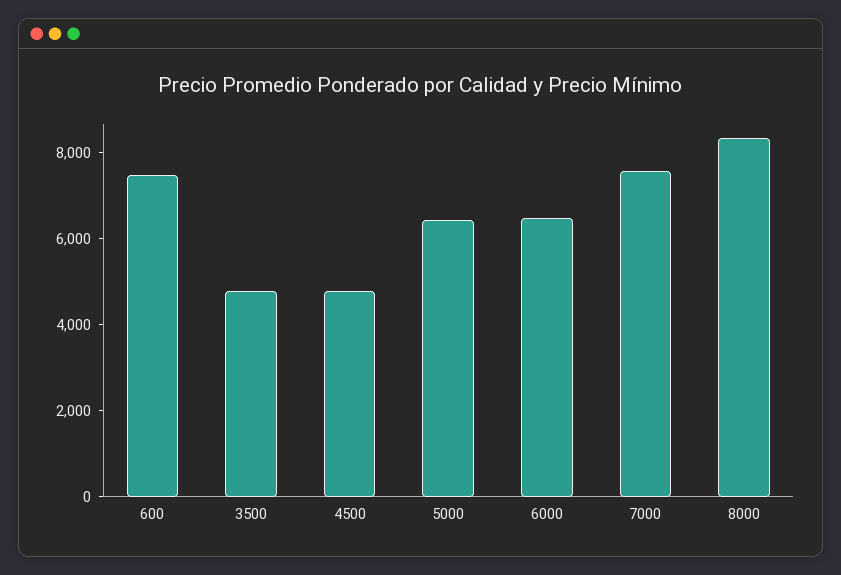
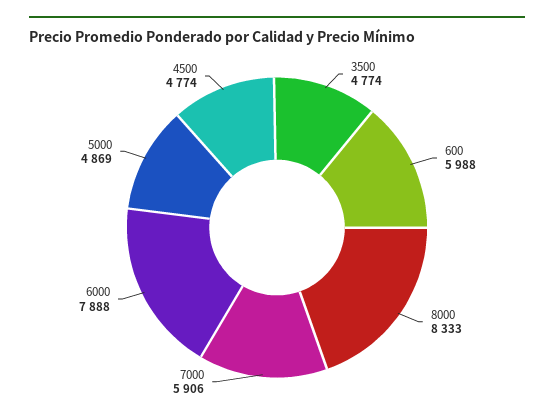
  {
-   "600": 7500,
+   "600": 5988,
    "3500": 4774,
    "4500": 4774,
-   "5000": 6500,
+   "5000": 4869,
-   "6000": 6500,
+   "6000": 7888,
-   "7000": 7500,
+   "7000": 5906,
    "8000": 8333
  }

